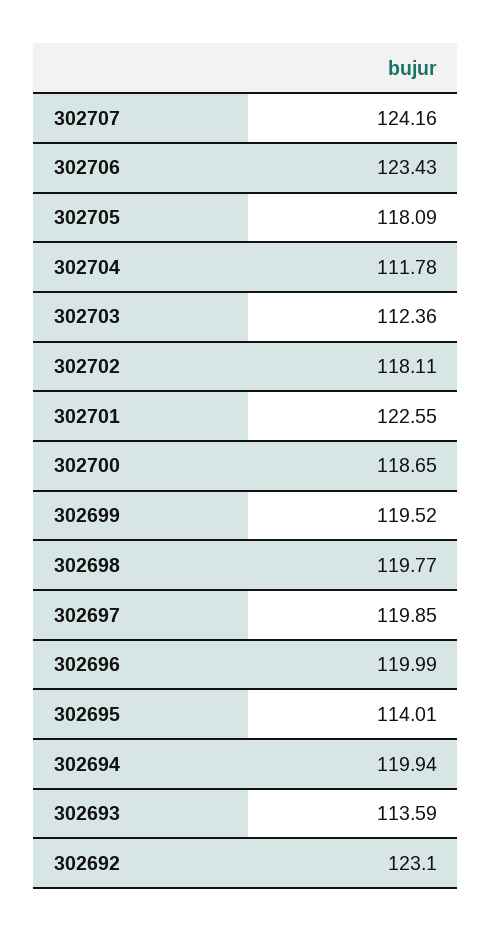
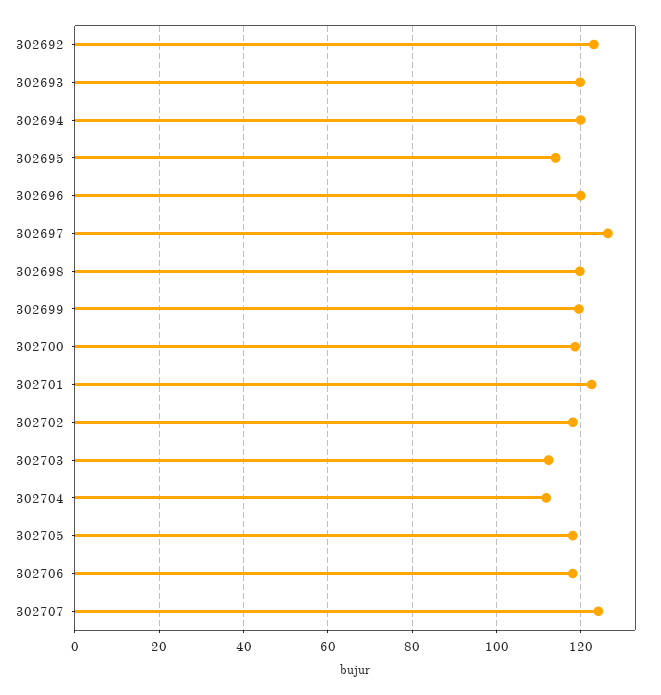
  {
    "302707": 124.16,
-   "302706": 123.43,
+   "302706": 118,
    "302705": 118.09,
    "302704": 111.78,
    "302703": 112.36,
    "302702": 118.11,
    "302701": 122.55,
    "302700": 118.65,
    "302699": 119.52,
    "302698": 119.77,
-   "302697": 119.85,
+   "302697": 126,
    "302696": 119.99,
    "302695": 114.01,
    "302694": 119.94,
-   "302693": 113.59,
+   "302693": 120,
    "302692": 123.1
  }

